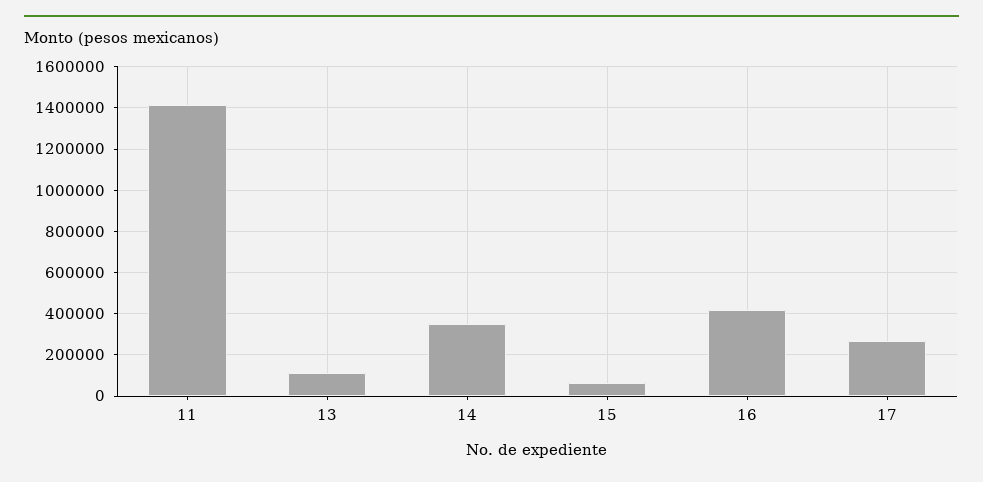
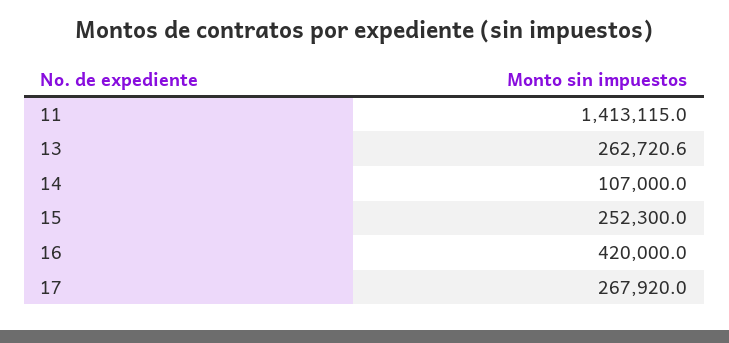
  {
    "11": 1413115,
-   "13": 100000,
+   "13": 262720.6,
-   "14": 350000,
+   "14": 107000,
-   "15": 50000,
+   "15": 252300,
    "16": 420000,
    "17": 267920
  }

